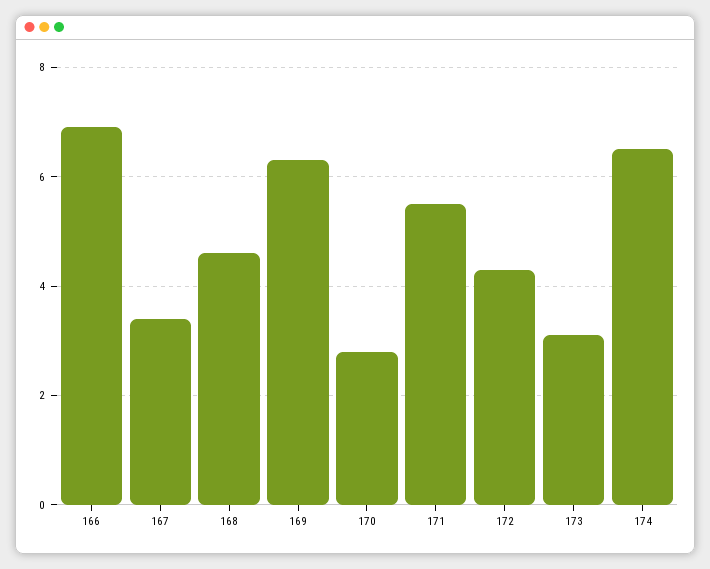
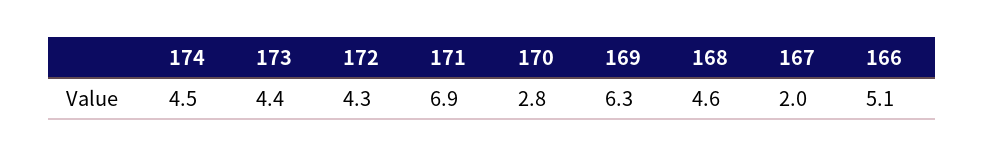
  {
-   "166": 7,
+   "166": 5.1,
-   "167": 3.5,
+   "167": 2,
    "168": 4.6,
    "169": 6.3,
    "170": 2.8,
-   "171": 5.5,
+   "171": 6.9,
    "172": 4.3,
-   "173": 3,
+   "173": 4.4,
-   "174": 6.5
+   "174": 4.5
  }

